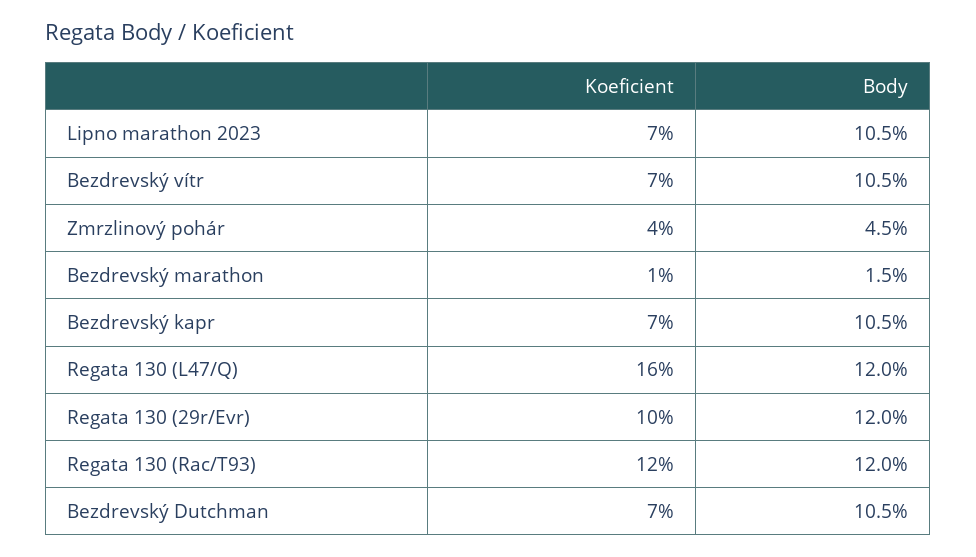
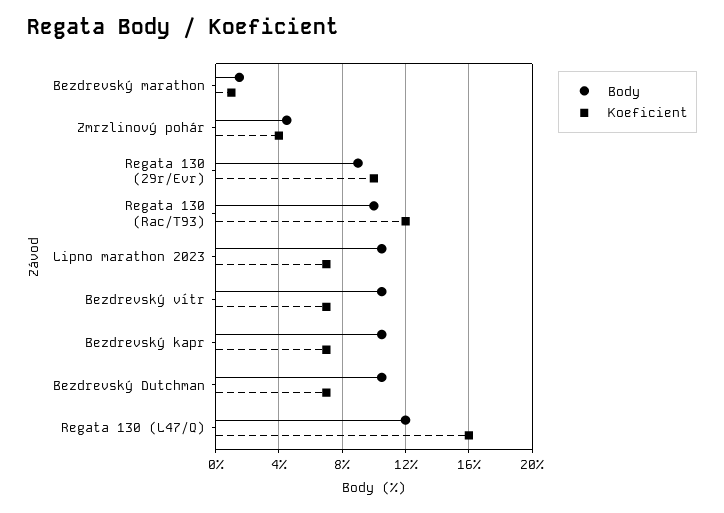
  {
    "Koeficient": {
      "Lipno marathon 2023": 7,
      "Bezdrevský vítr": 7,
      "Zmrzlinový pohár": 4,
      "Bezdrevský marathon": 1,
      "Bezdrevský kapr": 7,
      "Regata 130 (L47/Q)": 16,
      "Regata 130 (29r/Evr)": 10,
      "Regata 130 (Rac/T93)": 12,
      "Bezdrevský Dutchman": 7
    },
    "Body": {
      "Lipno marathon 2023": 10.5,
      "Bezdrevský vítr": 10.5,
      "Zmrzlinový pohár": 4.5,
      "Bezdrevský marathon": 1.5,
      "Bezdrevský kapr": 10.5,
      "Regata 130 (L47/Q)": 12,
-     "Regata 130 (29r/Evr)": 12,
+     "Regata 130 (29r/Evr)": 9,
-     "Regata 130 (Rac/T93)": 12,
+     "Regata 130 (Rac/T93)": 10,
      "Bezdrevský Dutchman": 10.5
    }
  }

